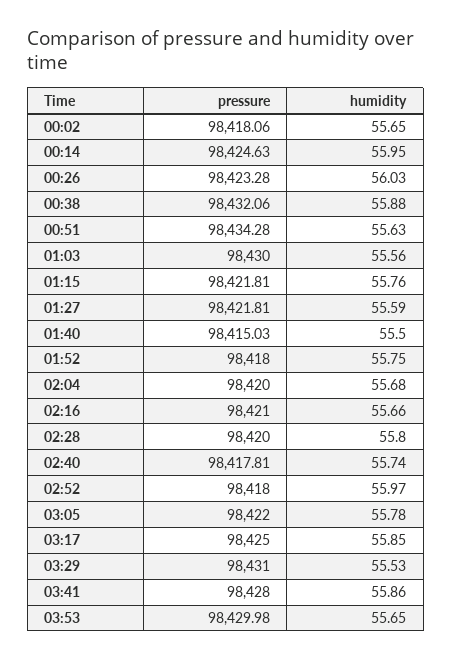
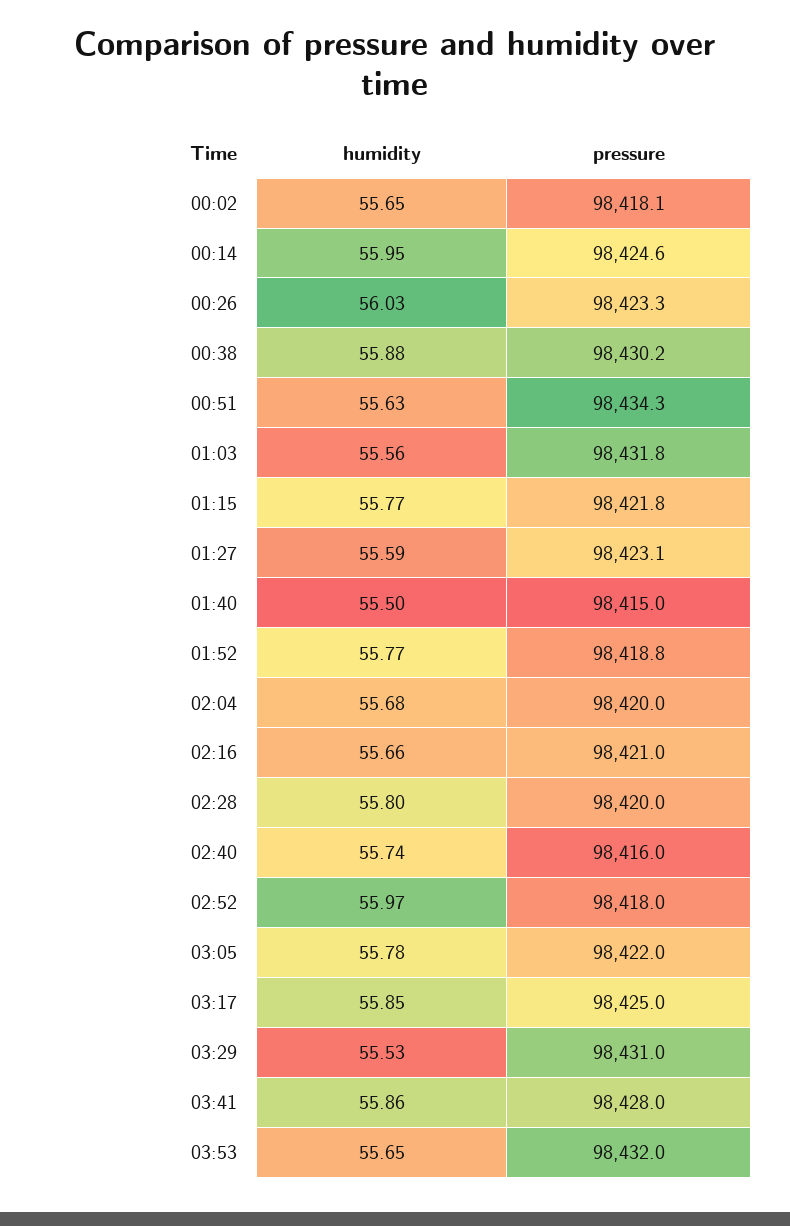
  {
    "pressure": {
      "00:02": 98418.06,
      "00:14": 98424.63,
      "00:26": 98423.28,
-     "00:38": 98432.06,
+     "00:38": 98430.2,
      "00:51": 98434.28,
-     "01:03": 98430,
+     "01:03": 98431.8,
      "01:15": 98421.81,
-     "01:27": 98421.81,
+     "01:27": 98423.1,
      "01:40": 98415.03,
-     "01:52": 98418,
+     "01:52": 98418.8,
      "02:04": 98420,
      "02:16": 98421,
      "02:28": 98420,
-     "02:40": 98417.81,
+     "02:40": 98416,
      "02:52": 98418,
      "03:05": 98422,
      "03:17": 98425,
      "03:29": 98431,
      "03:41": 98428,
-     "03:53": 98429.98
+     "03:53": 98432
    },
    "humidity": {
      "00:02": 55.65,
      "00:14": 55.95,
      "00:26": 56.03,
      "00:38": 55.88,
      "00:51": 55.63,
      "01:03": 55.56,
-     "01:15": 55.76,
+     "01:15": 55.77,
      "01:27": 55.59,
      "01:40": 55.5,
-     "01:52": 55.75,
+     "01:52": 55.77,
      "02:04": 55.68,
      "02:16": 55.66,
      "02:28": 55.8,
      "02:40": 55.74,
      "02:52": 55.97,
      "03:05": 55.78,
      "03:17": 55.85,
      "03:29": 55.53,
      "03:41": 55.86,
      "03:53": 55.65
    }
  }

